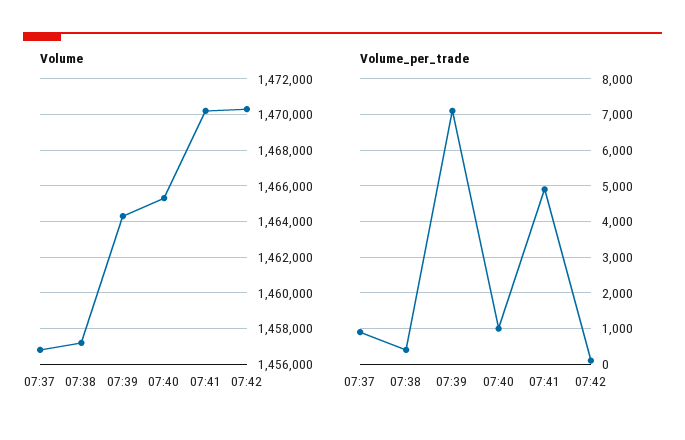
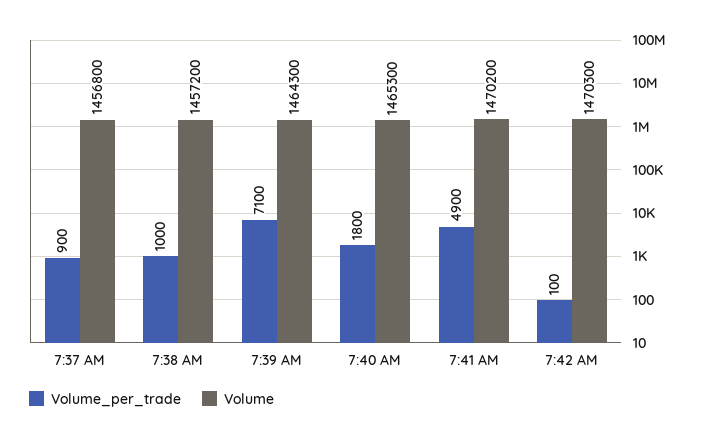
  {
    "Volume": {
      "07:37": 1456800,
      "07:38": 1457200,
      "07:39": 1464300,
      "07:40": 1465300,
      "07:41": 1470200,
      "07:42": 1470300
    },
    "Volume_per_trade": {
      "07:37": 900,
-     "07:38": 400,
+     "07:38": 1000,
      "07:39": 7100,
-     "07:40": 1000,
+     "07:40": 1800,
      "07:41": 4900,
      "07:42": 100
    }
  }

